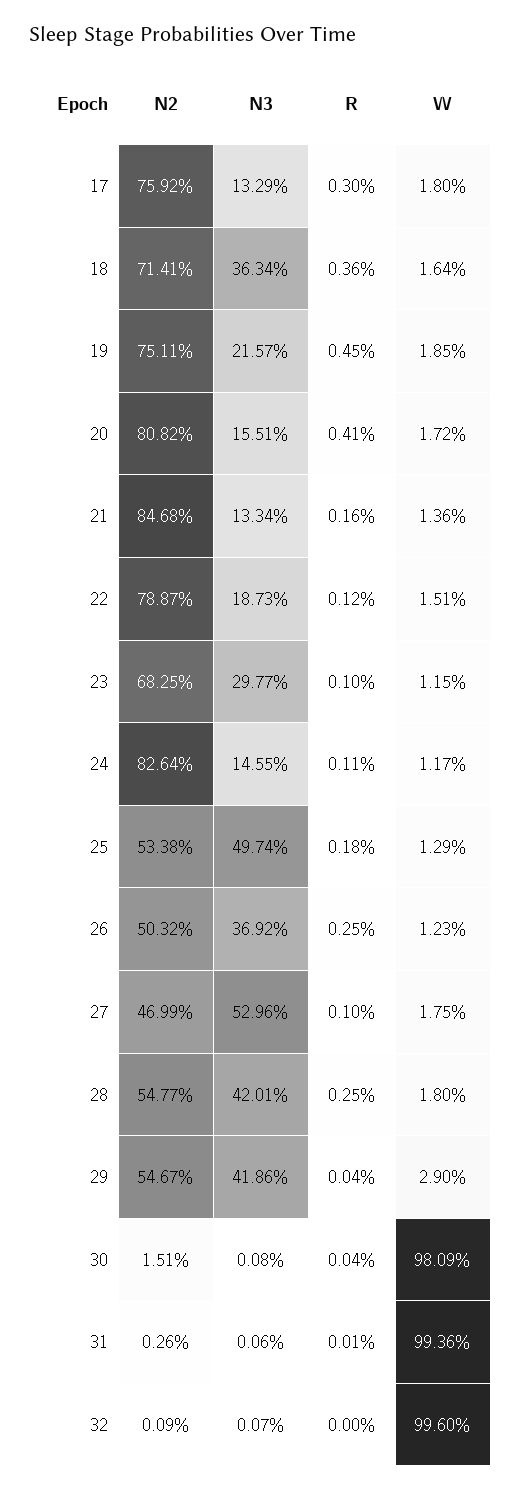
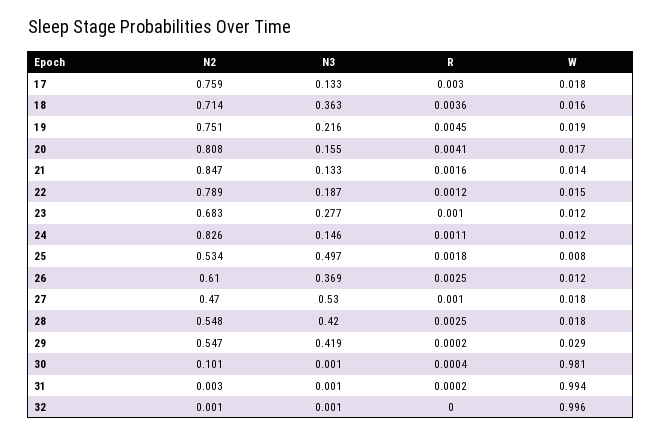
  {
    "N2": {
      "17": 0.7592,
      "18": 0.7141,
      "19": 0.7511,
      "20": 0.8082,
      "21": 0.8468,
      "22": 0.7887,
      "23": 0.6825,
      "24": 0.8264,
      "25": 0.5338,
-     "26": 0.5032,
+     "26": 0.61,
      "27": 0.4699,
      "28": 0.5477,
      "29": 0.5467,
-     "30": 0.0151,
+     "30": 0.101,
      "31": 0.0026,
      "32": 0.0009
    },
    "N3": {
      "17": 0.1329,
      "18": 0.3634,
      "19": 0.2157,
      "20": 0.1551,
      "21": 0.1334,
      "22": 0.1873,
-     "23": 0.2977,
+     "23": 0.277,
      "24": 0.1455,
      "25": 0.4974,
      "26": 0.3692,
      "27": 0.5296,
      "28": 0.4201,
      "29": 0.4186,
      "30": 0.0008,
      "31": 0.0006,
      "32": 0.0007
    },
    "R": {
      "17": 0.003,
      "18": 0.0036,
      "19": 0.0045,
      "20": 0.0041,
      "21": 0.0016,
      "22": 0.0012,
      "23": 0.001,
      "24": 0.0011,
      "25": 0.0018,
      "26": 0.0025,
      "27": 0.001,
      "28": 0.0025,
-     "29": 0.0004,
+     "29": 0.0002,
      "30": 0.0004,
-     "31": 0.0001,
+     "31": 0.0002,
      "32": 0
    },
    "W": {
      "17": 0.018,
      "18": 0.0164,
      "19": 0.0185,
      "20": 0.0172,
      "21": 0.0136,
      "22": 0.0151,
      "23": 0.0115,
      "24": 0.0117,
-     "25": 0.0129,
+     "25": 0.008,
      "26": 0.0123,
      "27": 0.0175,
      "28": 0.018,
      "29": 0.029,
      "30": 0.9809,
      "31": 0.9936,
      "32": 0.996
    }
  }

